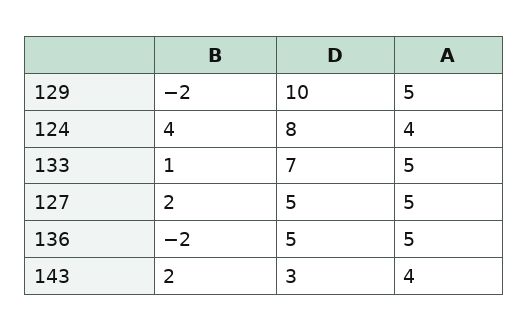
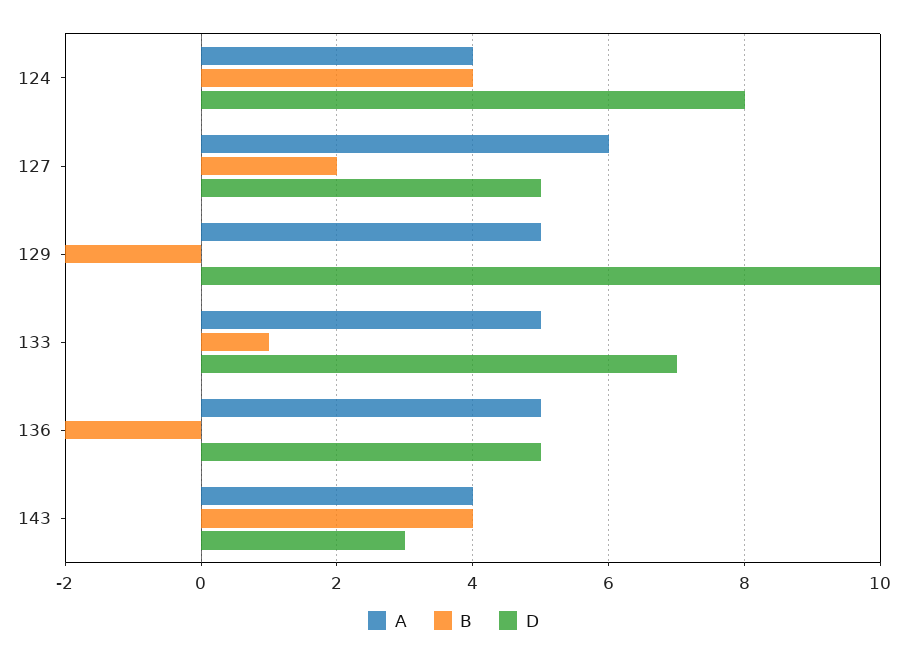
  {
    "B": {
      "129": -2,
      "124": 4,
      "133": 1,
      "127": 2,
      "136": -2,
-     "143": 2
+     "143": 4
    },
    "D": {
      "129": 10,
      "124": 8,
      "133": 7,
      "127": 5,
      "136": 5,
      "143": 3
    },
    "A": {
      "129": 5,
      "124": 4,
      "133": 5,
-     "127": 5,
+     "127": 6,
      "136": 5,
      "143": 4
    }
  }

